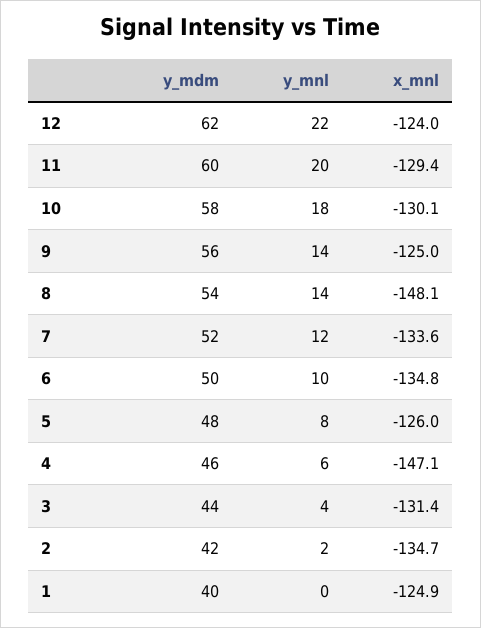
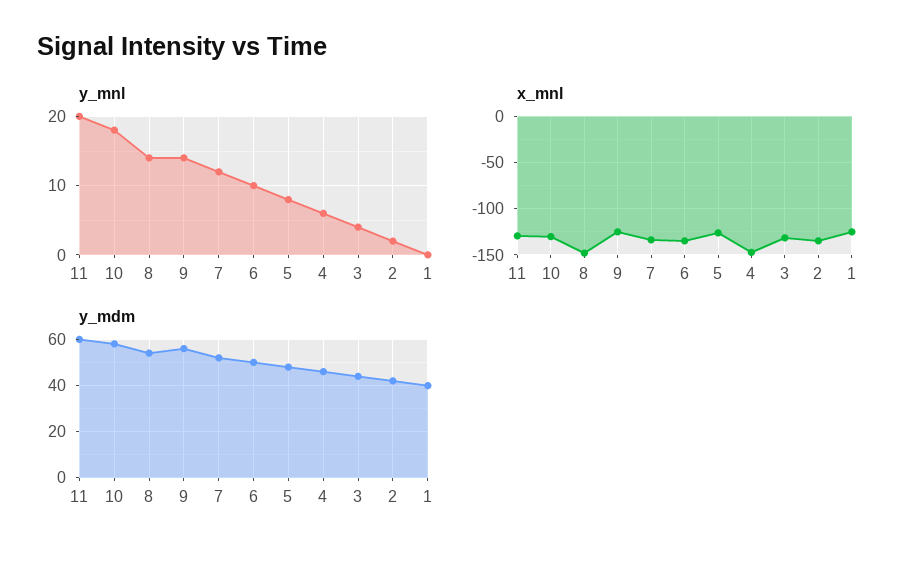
  {
    "y_mdm": {
-     "12": 62,
      "11": 60,
      "10": 58,
      "9": 56,
      "8": 54,
      "7": 52,
      "6": 50,
      "5": 48,
      "4": 46,
      "3": 44,
      "2": 42,
      "1": 40
    },
    "y_mnl": {
-     "12": 22,
      "11": 20,
      "10": 18,
      "9": 14,
      "8": 14,
      "7": 12,
      "6": 10,
      "5": 8,
      "4": 6,
      "3": 4,
      "2": 2,
      "1": 0
    },
    "x_mnl": {
-     "12": -124,
      "11": -129.4,
      "10": -130.1,
      "9": -125,
      "8": -148.1,
      "7": -133.6,
      "6": -134.8,
      "5": -126,
      "4": -147.1,
      "3": -131.4,
      "2": -134.7,
      "1": -124.9
    }
  }

